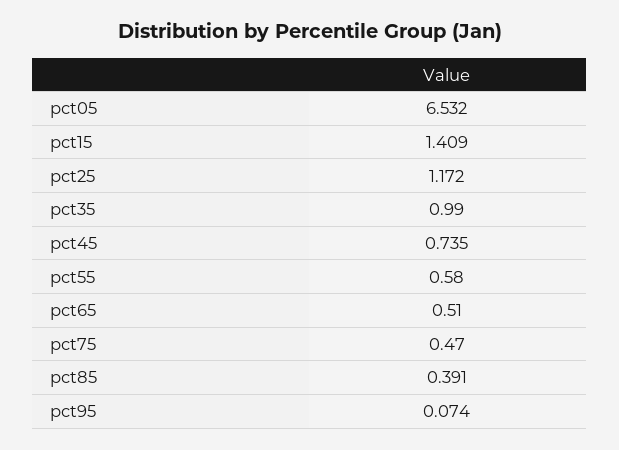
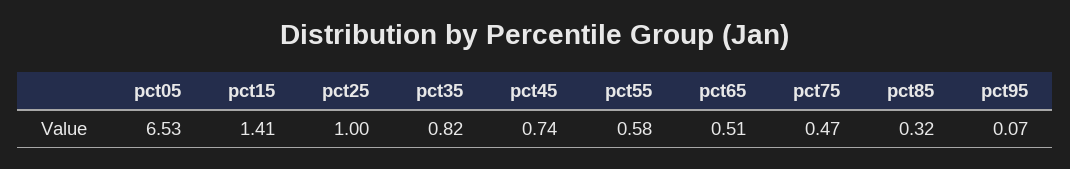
  {
    "pct05": 6.532,
    "pct15": 1.409,
-   "pct25": 1.172,
+   "pct25": 1,
-   "pct35": 0.99,
+   "pct35": 0.82,
    "pct45": 0.735,
    "pct55": 0.58,
    "pct65": 0.51,
    "pct75": 0.47,
-   "pct85": 0.391,
+   "pct85": 0.32,
    "pct95": 0.074
  }

